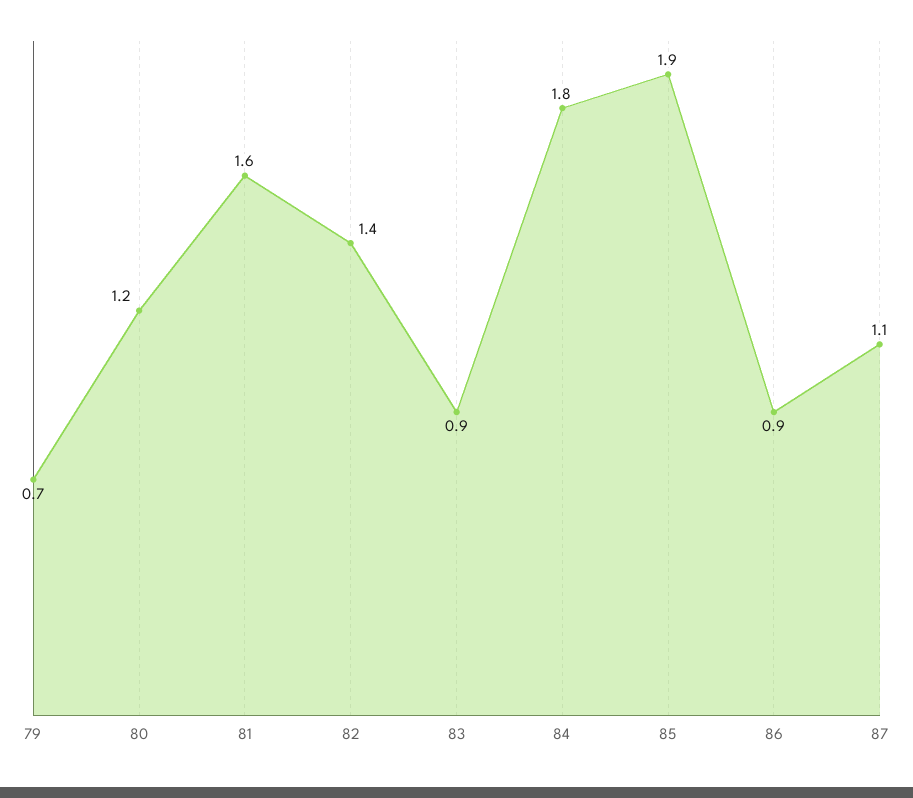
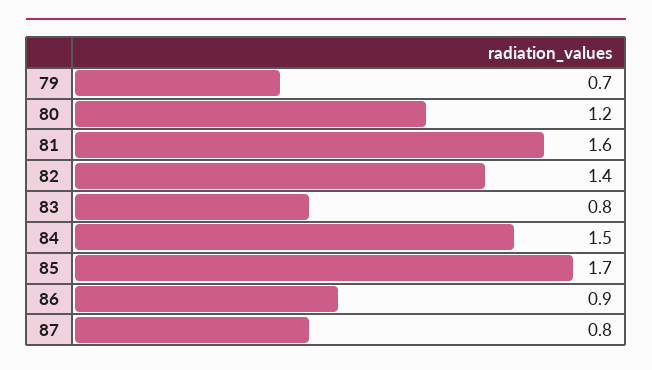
  {
    "79": 0.7,
    "80": 1.2,
    "81": 1.6,
    "82": 1.4,
-   "83": 0.9,
+   "83": 0.8,
-   "84": 1.8,
+   "84": 1.5,
-   "85": 1.9,
+   "85": 1.7,
    "86": 0.9,
-   "87": 1.1
+   "87": 0.8
  }

